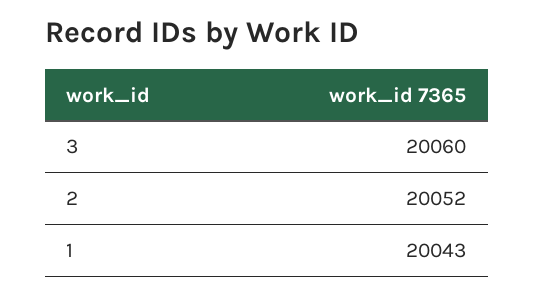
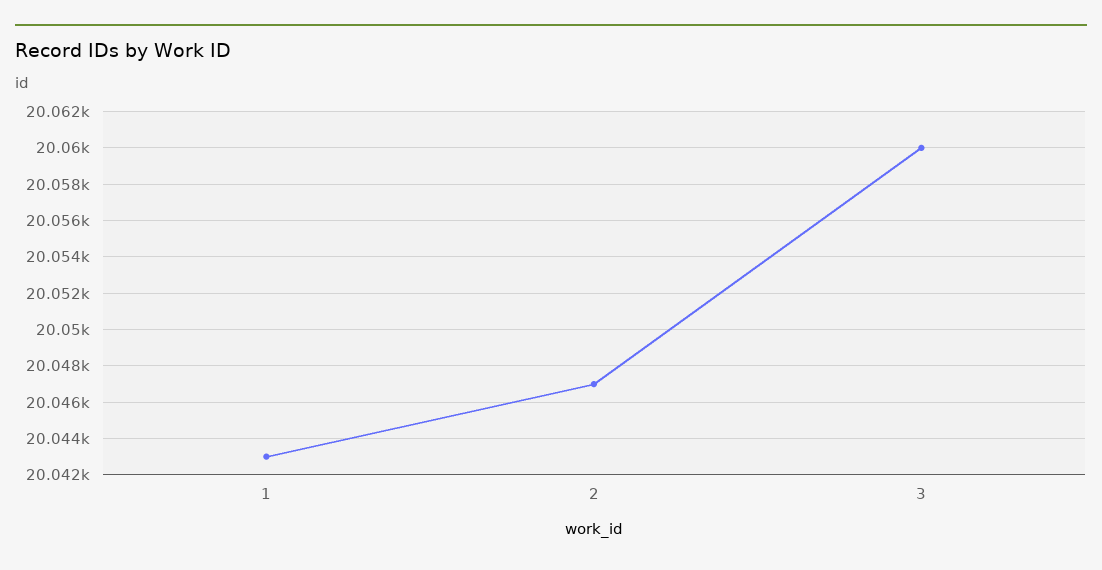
  {
    "3": 20060,
-   "2": 20052,
+   "2": 20047,
    "1": 20043
  }

